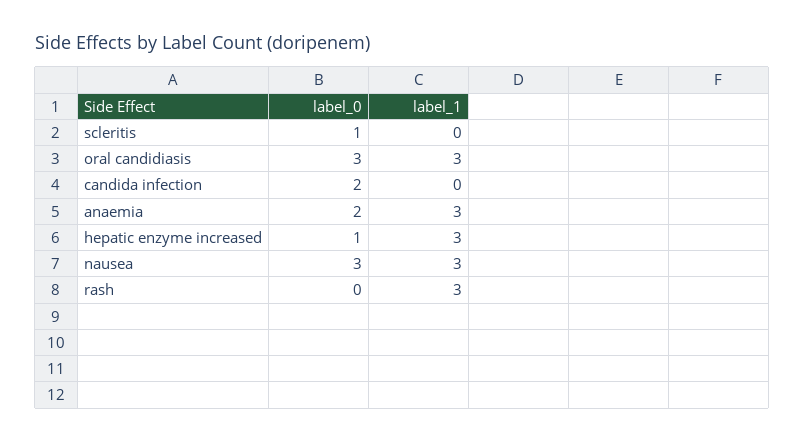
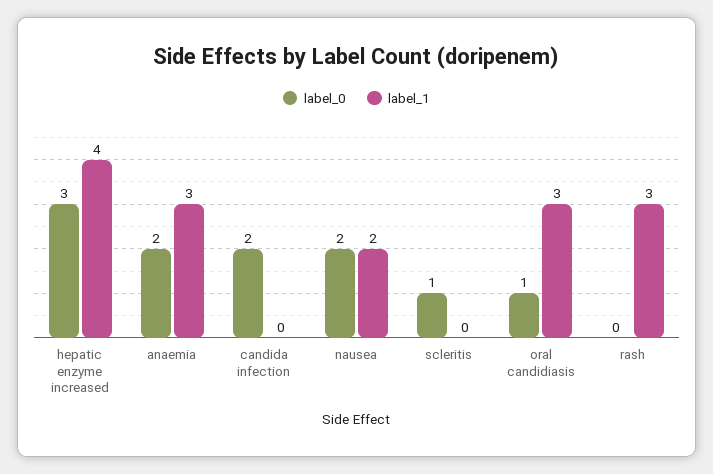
  {
    "label_0": {
      "scleritis": 1,
-     "oral candidiasis": 3,
+     "oral candidiasis": 1,
      "candida infection": 2,
      "anaemia": 2,
-     "hepatic enzyme increased": 1,
+     "hepatic enzyme increased": 3,
-     "nausea": 3,
+     "nausea": 2,
      "rash": 0
    },
    "label_1": {
      "scleritis": 0,
      "oral candidiasis": 3,
      "candida infection": 0,
      "anaemia": 3,
-     "hepatic enzyme increased": 3,
+     "hepatic enzyme increased": 4,
-     "nausea": 3,
+     "nausea": 2,
      "rash": 3
    }
  }

